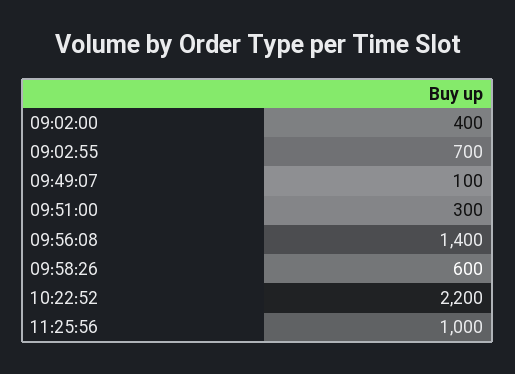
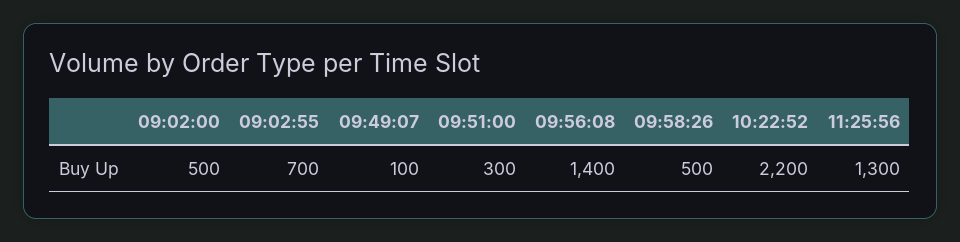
  {
-   "09:02:00": 400,
+   "09:02:00": 500,
    "09:02:55": 700,
    "09:49:07": 100,
    "09:51:00": 300,
    "09:56:08": 1400,
-   "09:58:26": 600,
+   "09:58:26": 500,
    "10:22:52": 2200,
-   "11:25:56": 1000
+   "11:25:56": 1300
  }

